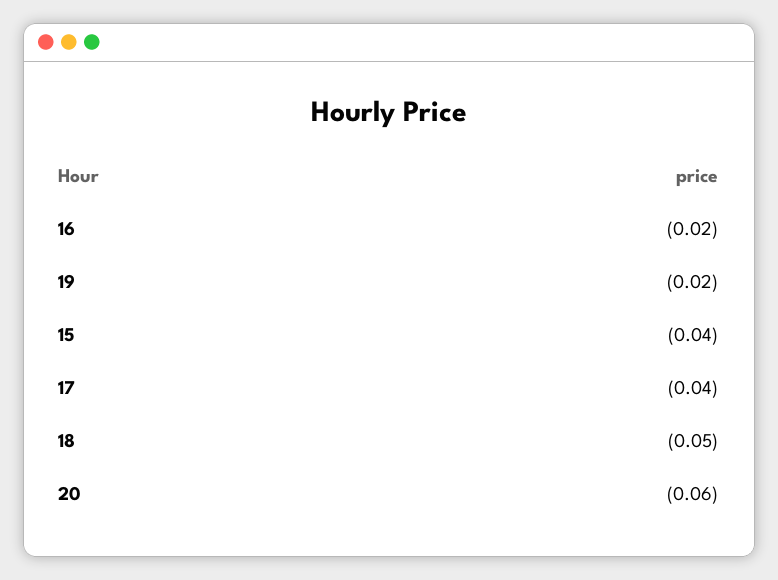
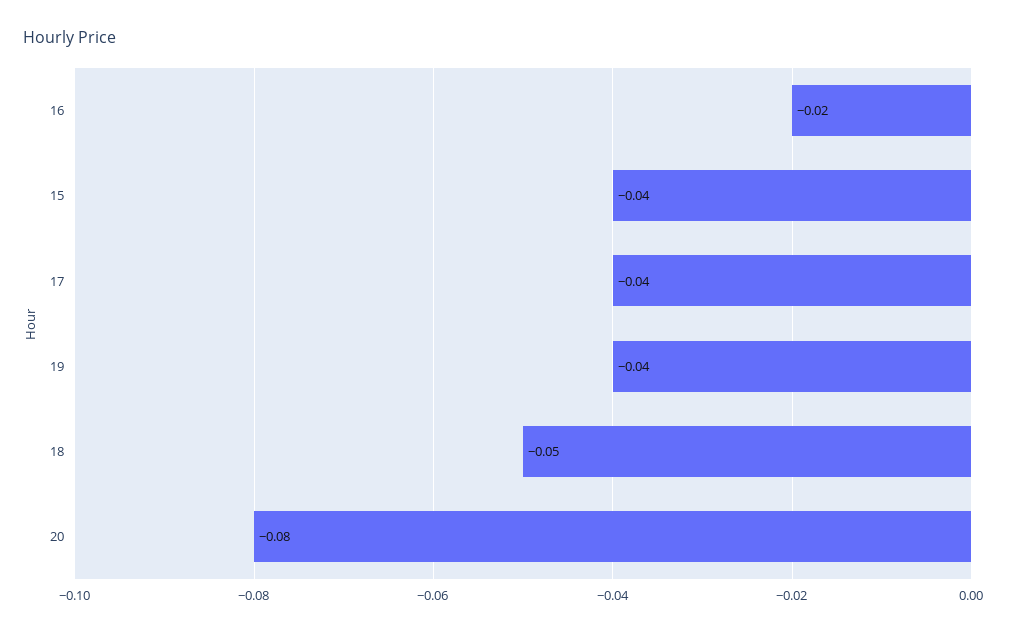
  {
    "16": -0.02,
-   "19": -0.02,
+   "19": -0.04,
    "15": -0.04,
    "17": -0.04,
    "18": -0.05,
-   "20": -0.06
+   "20": -0.08
  }

